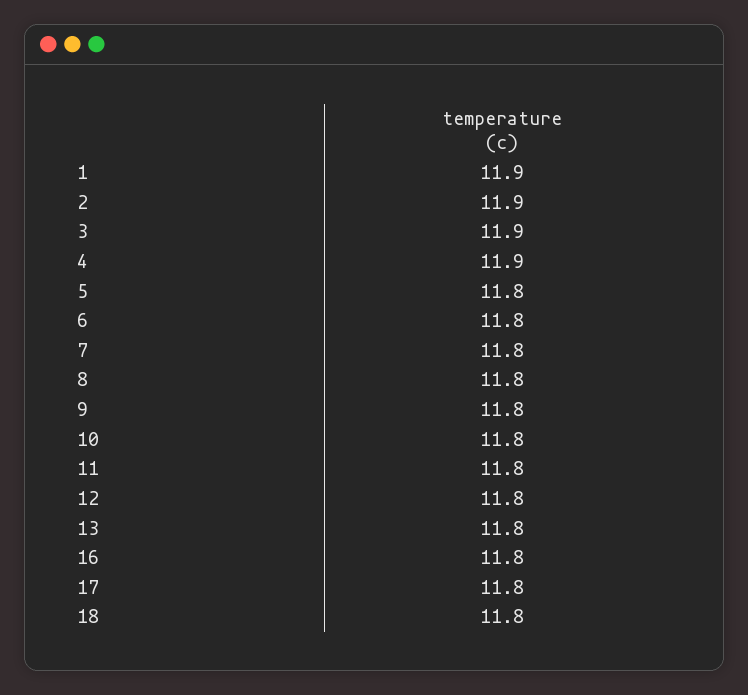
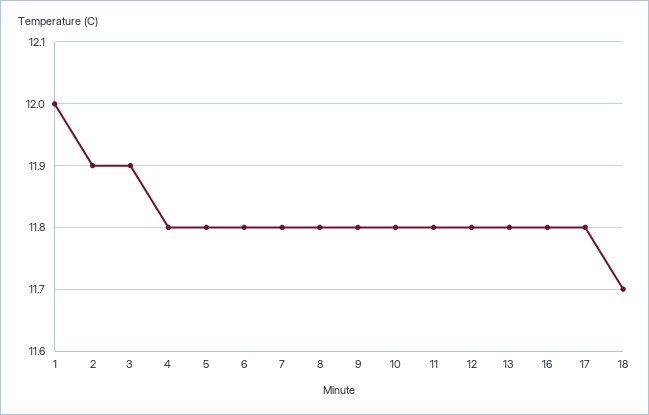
  {
-   "1": 11.9,
+   "1": 12,
    "2": 11.9,
    "3": 11.9,
-   "4": 11.9,
+   "4": 11.8,
    "5": 11.8,
    "6": 11.8,
    "7": 11.8,
    "8": 11.8,
    "9": 11.8,
    "10": 11.8,
    "11": 11.8,
    "12": 11.8,
    "13": 11.8,
    "16": 11.8,
    "17": 11.8,
-   "18": 11.8
+   "18": 11.7
  }

